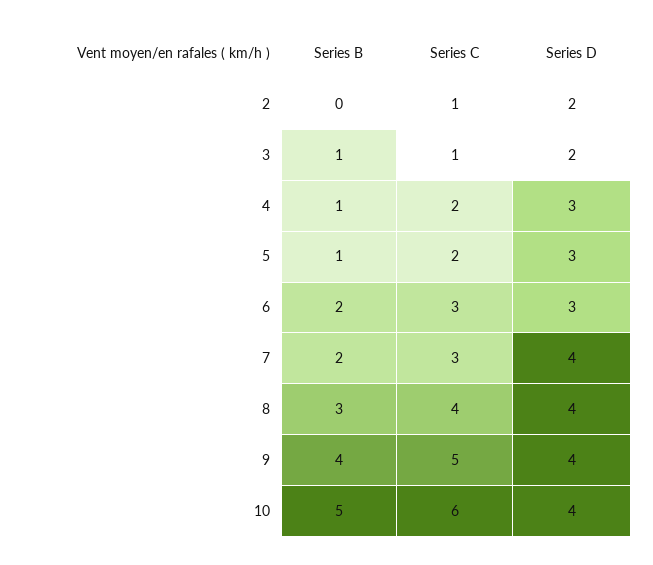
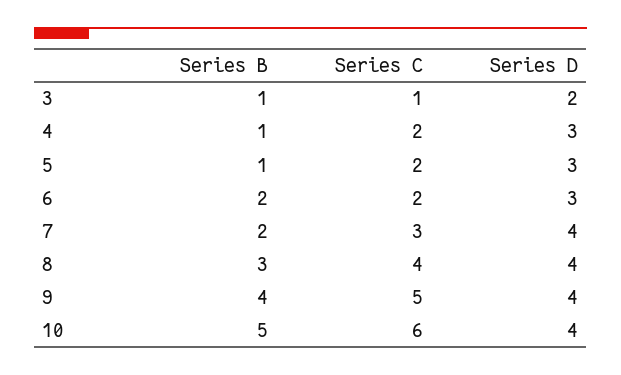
  {
    "Series B": {
-     "2": 0,
      "3": 1,
      "4": 1,
      "5": 1,
      "6": 2,
      "7": 2,
      "8": 3,
      "9": 4,
      "10": 5
    },
    "Series C": {
-     "2": 1,
      "3": 1,
      "4": 2,
      "5": 2,
-     "6": 3,
+     "6": 2,
      "7": 3,
      "8": 4,
      "9": 5,
      "10": 6
    },
    "Series D": {
-     "2": 2,
      "3": 2,
      "4": 3,
      "5": 3,
      "6": 3,
      "7": 4,
      "8": 4,
      "9": 4,
      "10": 4
    }
  }

